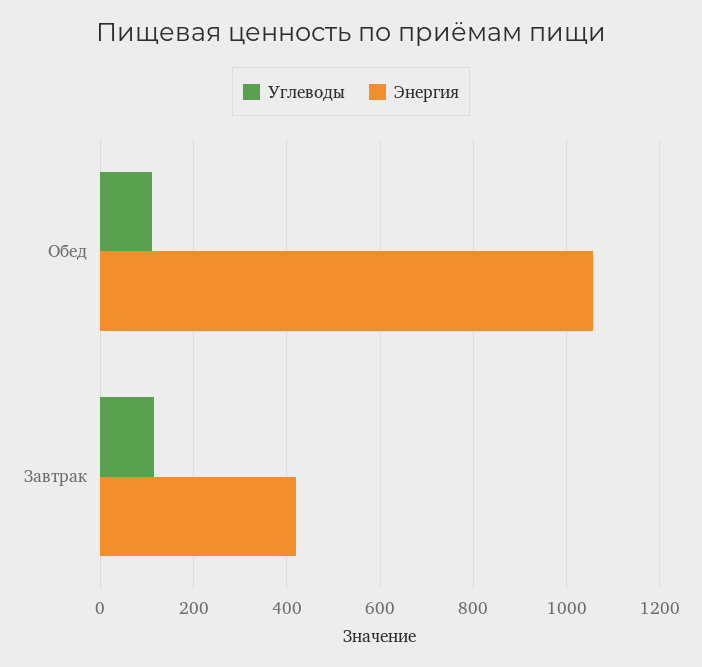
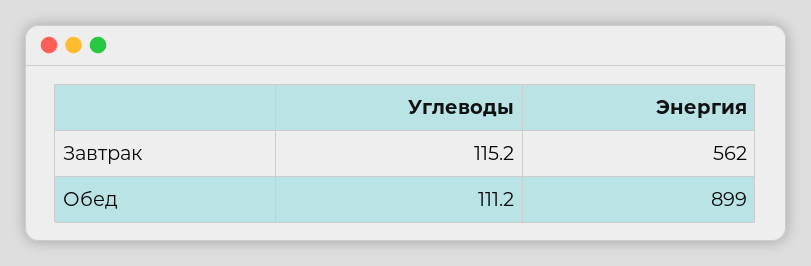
  {
    "Углеводы": {
      "Обед": 111.2,
      "Завтрак": 115.2
    },
    "Энергия": {
-     "Обед": 1060,
+     "Обед": 899,
-     "Завтрак": 420
+     "Завтрак": 562
    }
  }

